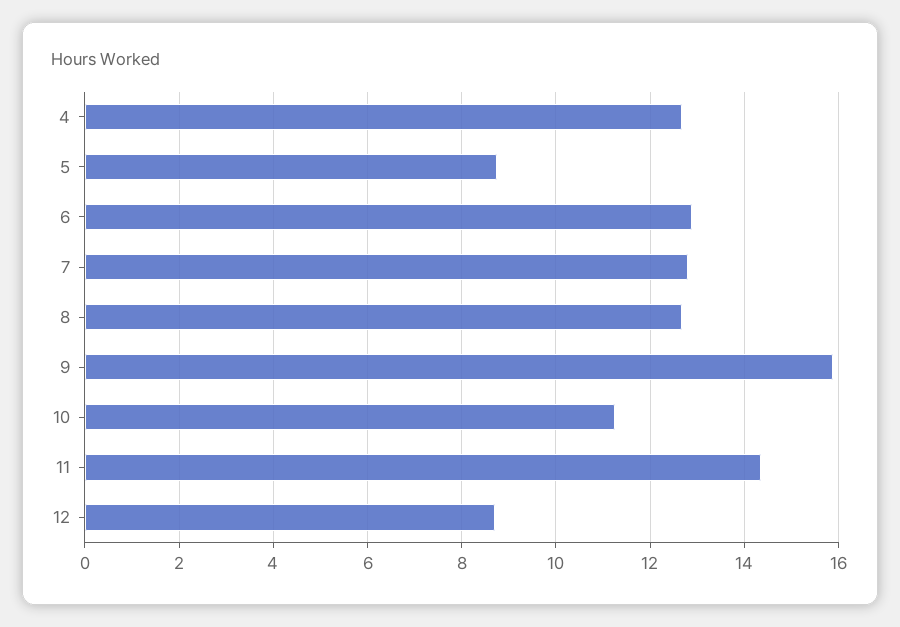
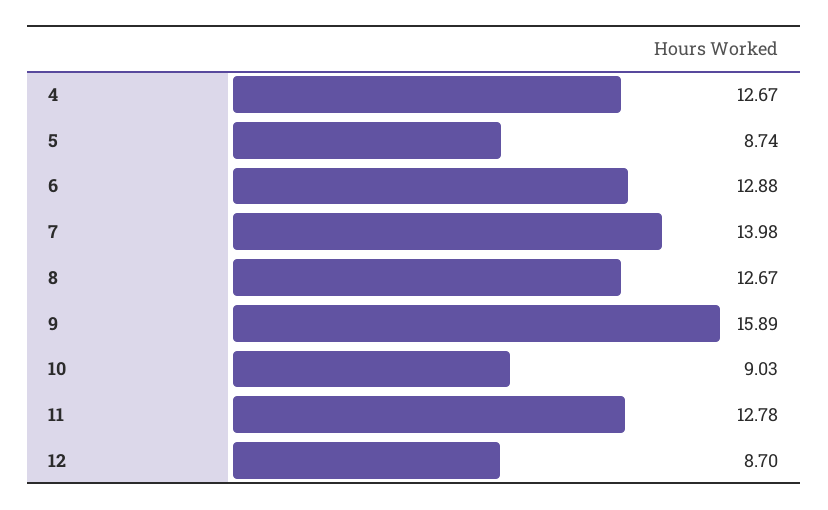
  {
    "4": 12.67,
    "5": 8.74,
    "6": 12.88,
-   "7": 12.8,
+   "7": 13.98,
    "8": 12.67,
    "9": 15.89,
-   "10": 11.2,
+   "10": 9.03,
-   "11": 14.4,
+   "11": 12.78,
    "12": 8.7
  }

